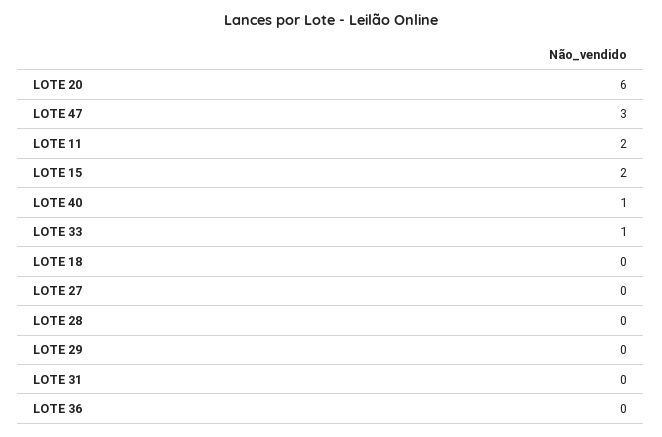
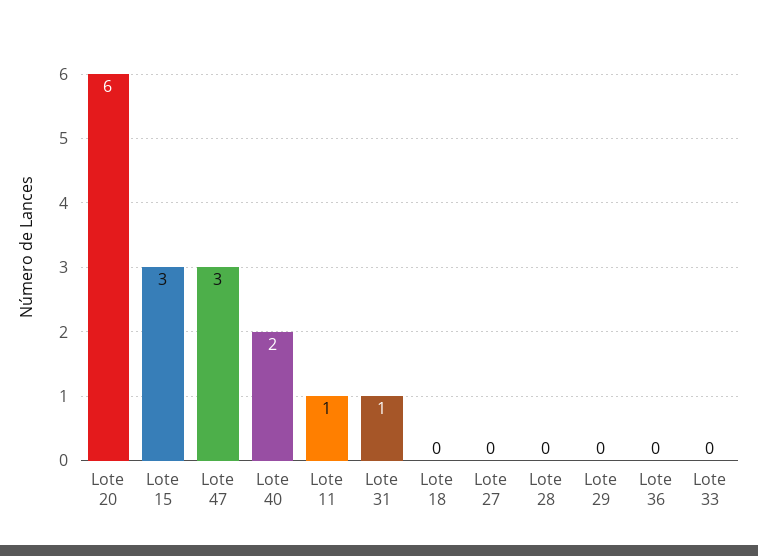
  {
    "LOTE 20": 6,
    "LOTE 47": 3,
-   "LOTE 11": 2,
+   "LOTE 11": 1,
-   "LOTE 15": 2,
+   "LOTE 15": 3,
-   "LOTE 40": 1,
+   "LOTE 40": 2,
-   "LOTE 33": 1,
+   "LOTE 33": 0,
    "LOTE 18": 0,
    "LOTE 27": 0,
    "LOTE 28": 0,
    "LOTE 29": 0,
-   "LOTE 31": 0,
+   "LOTE 31": 1,
    "LOTE 36": 0
  }

